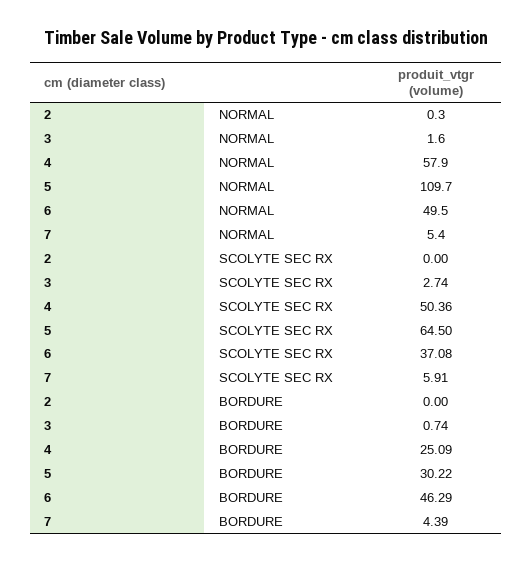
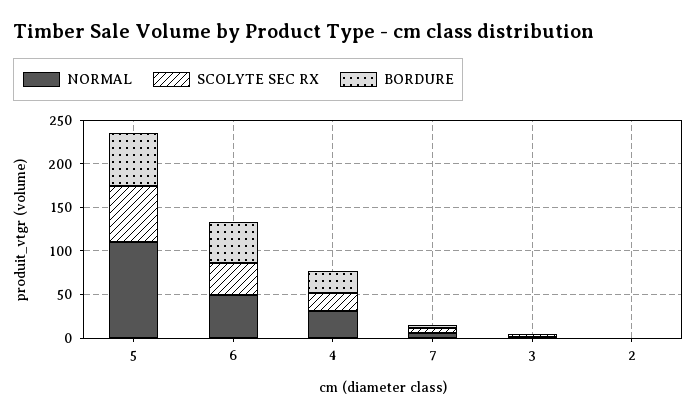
  {
    "NORMAL": {
      "2": 0.3,
      "3": 1.6,
-     "4": 57.9,
+     "4": 30,
      "5": 109.7,
      "6": 49.5,
      "7": 5.4
    },
    "SCOLYTE SEC RX": {
      "2": 0,
      "3": 2.74,
-     "4": 50.36,
+     "4": 20,
      "5": 64.5,
      "6": 37.08,
      "7": 5.91
    },
    "BORDURE": {
      "2": 0,
      "3": 0.74,
      "4": 25.09,
-     "5": 30.22,
+     "5": 60,
      "6": 46.29,
      "7": 4.39
    }
  }

